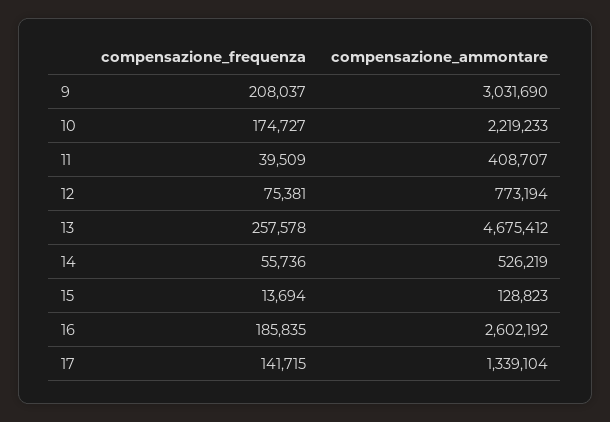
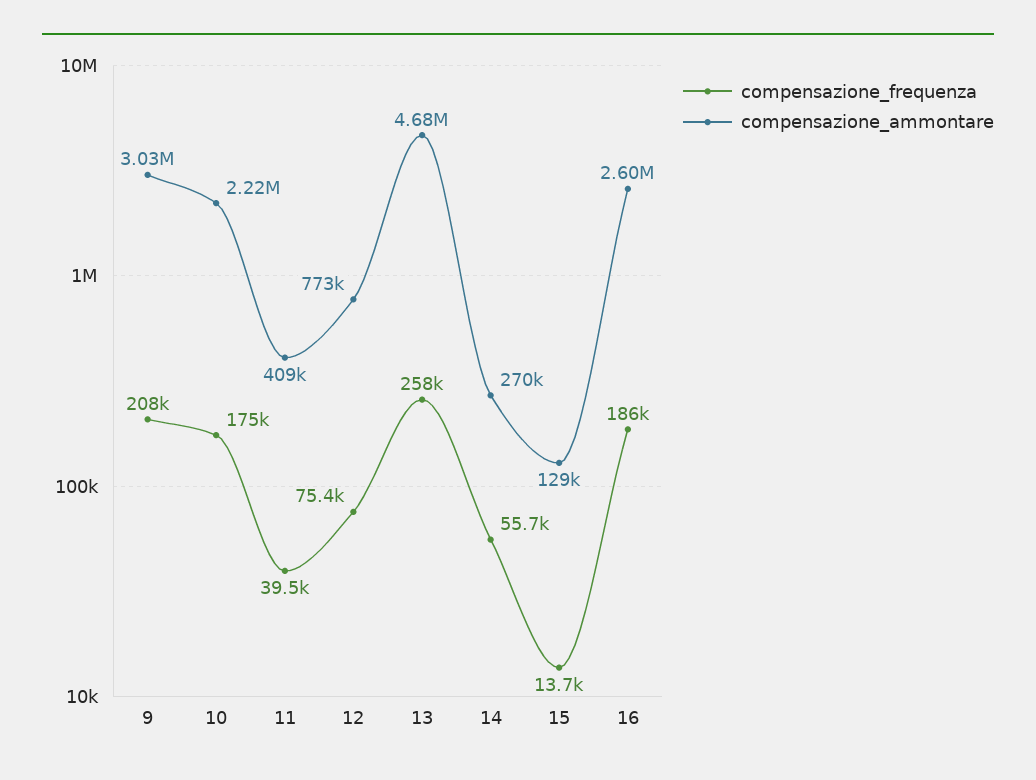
  {
    "compensazione_frequenza": {
      "9": 208037,
      "10": 174727,
      "11": 39509,
      "12": 75381,
      "13": 257578,
      "14": 55736,
      "15": 13694,
-     "16": 185835,
+     "16": 185835
-     "17": 141715
    },
    "compensazione_ammontare": {
      "9": 3031690,
      "10": 2219233,
      "11": 408707,
      "12": 773194,
      "13": 4675412,
-     "14": 526219,
+     "14": 270000,
      "15": 128823,
-     "16": 2602192,
+     "16": 2602192
-     "17": 1339104
    }
  }

